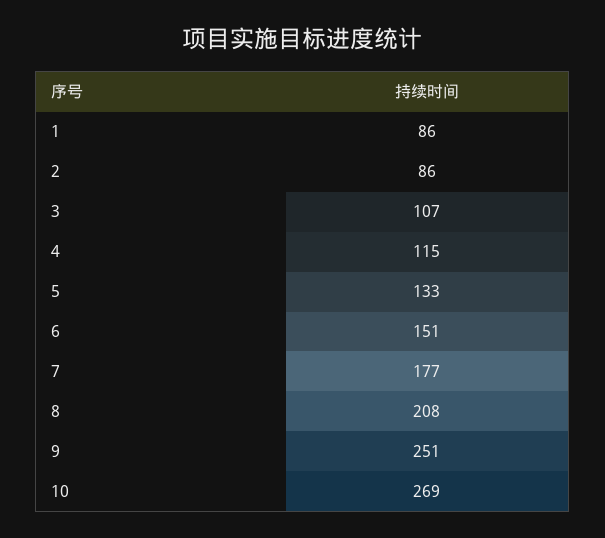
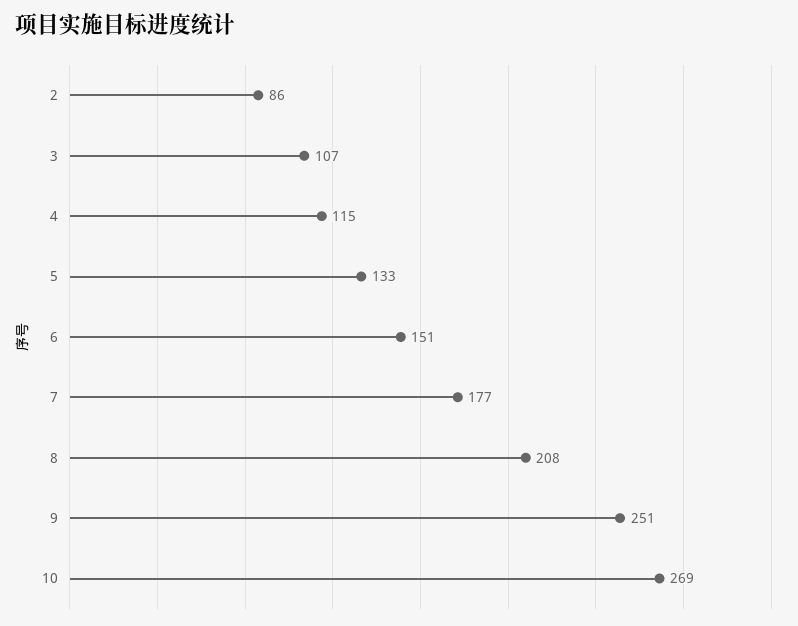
  {
-   "1": 86,
    "2": 86,
    "3": 107,
    "4": 115,
    "5": 133,
    "6": 151,
    "7": 177,
    "8": 208,
    "9": 251,
    "10": 269
  }

